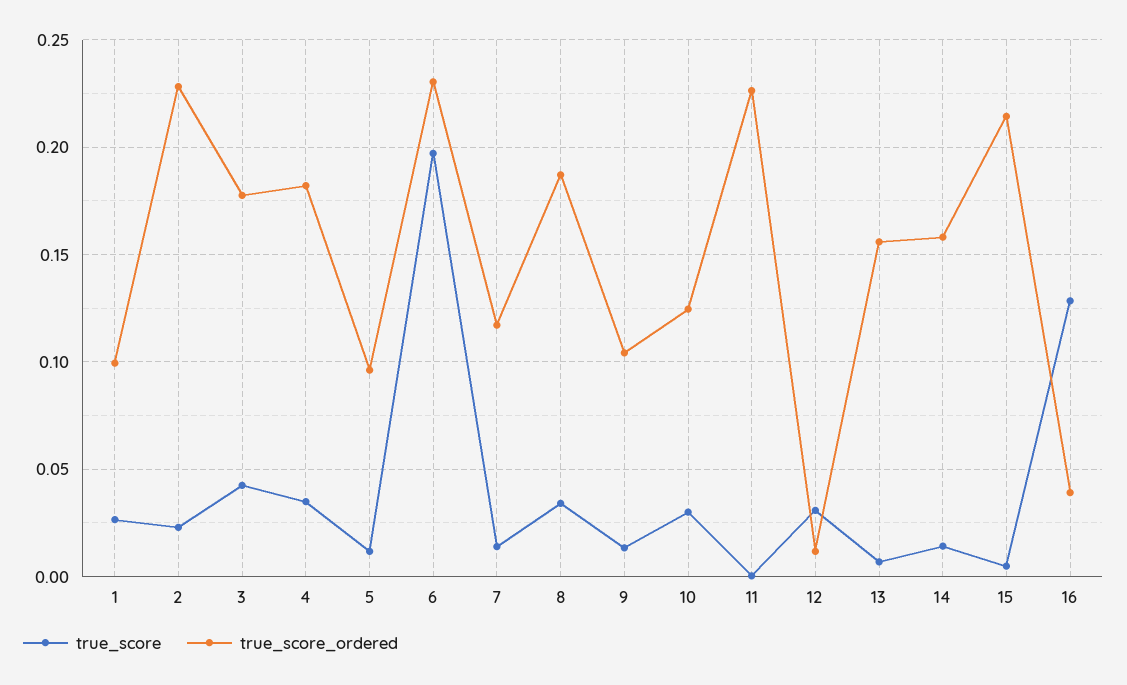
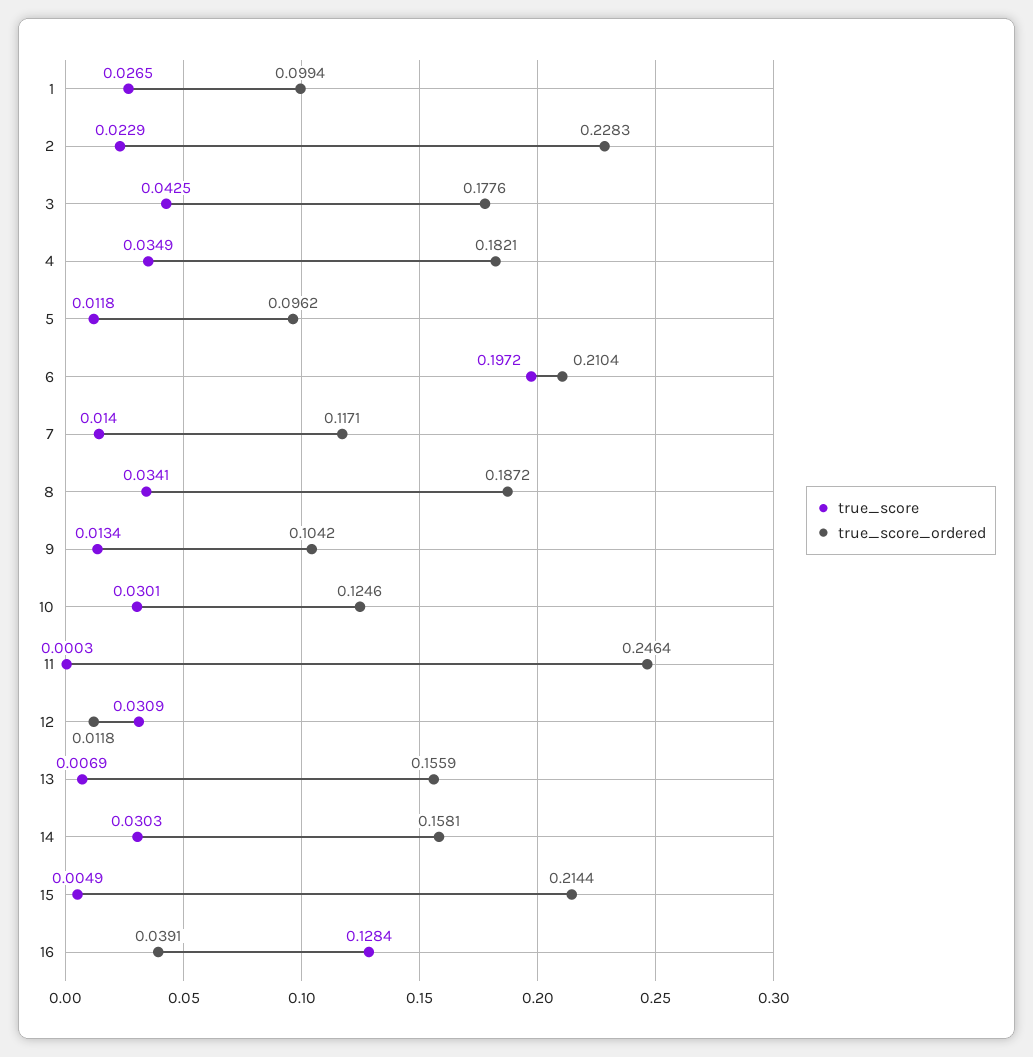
  {
    "true_score": {
      "1": 0.0265,
      "2": 0.0229,
      "3": 0.0425,
      "4": 0.0349,
      "5": 0.0118,
      "6": 0.1972,
      "7": 0.014,
      "8": 0.0341,
      "9": 0.0134,
      "10": 0.0301,
      "11": 0.0003,
      "12": 0.0309,
      "13": 0.0069,
-     "14": 0.015,
+     "14": 0.0303,
      "15": 0.0049,
      "16": 0.1284
    },
    "true_score_ordered": {
      "1": 0.0994,
      "2": 0.2283,
      "3": 0.1776,
      "4": 0.1821,
      "5": 0.0962,
-     "6": 0.23,
+     "6": 0.2104,
      "7": 0.1171,
      "8": 0.1872,
      "9": 0.1042,
      "10": 0.1246,
-     "11": 0.225,
+     "11": 0.2464,
      "12": 0.0118,
      "13": 0.1559,
      "14": 0.1581,
      "15": 0.2144,
      "16": 0.0391
    }
  }

